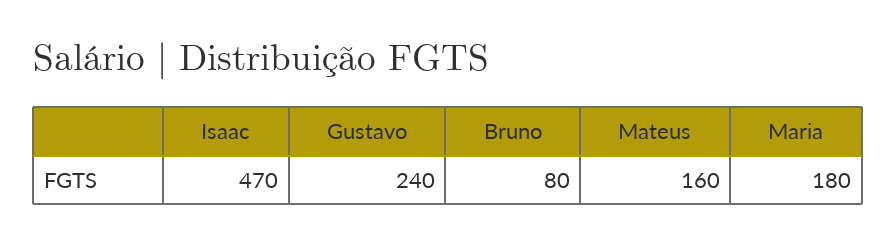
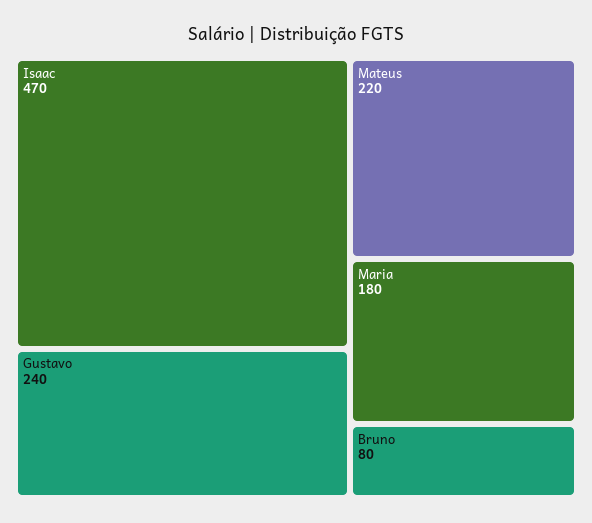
  {
    "Isaac": 470,
    "Gustavo": 240,
    "Bruno": 80,
-   "Mateus": 160,
+   "Mateus": 220,
    "Maria": 180
  }

